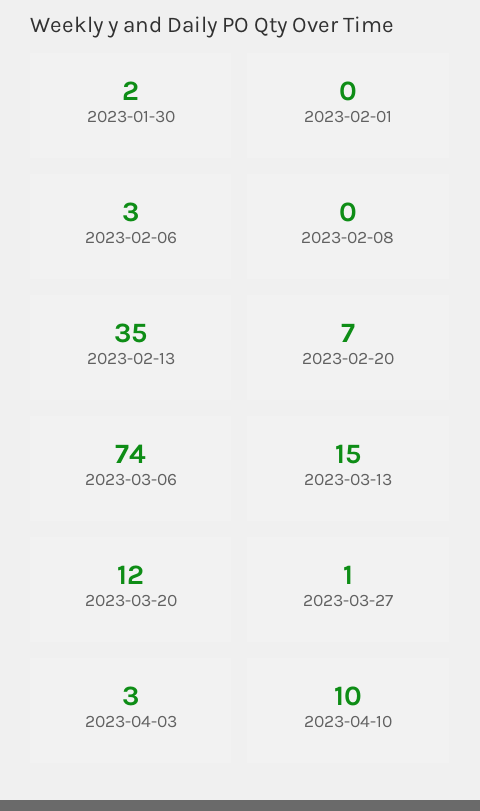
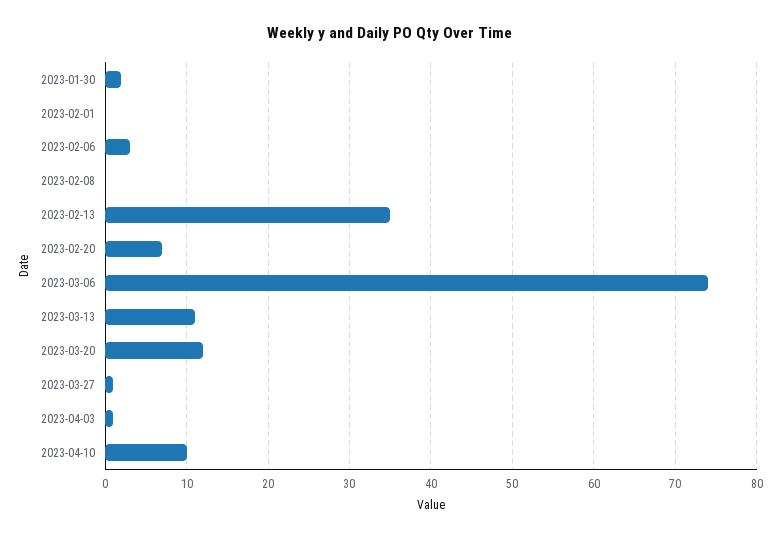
  {
    "2023-01-30": 2,
    "2023-02-01": 0,
    "2023-02-06": 3,
    "2023-02-08": 0,
    "2023-02-13": 35,
    "2023-02-20": 7,
    "2023-03-06": 74,
-   "2023-03-13": 15,
+   "2023-03-13": 11,
    "2023-03-20": 12,
    "2023-03-27": 1,
-   "2023-04-03": 3,
+   "2023-04-03": 1,
    "2023-04-10": 10
  }

